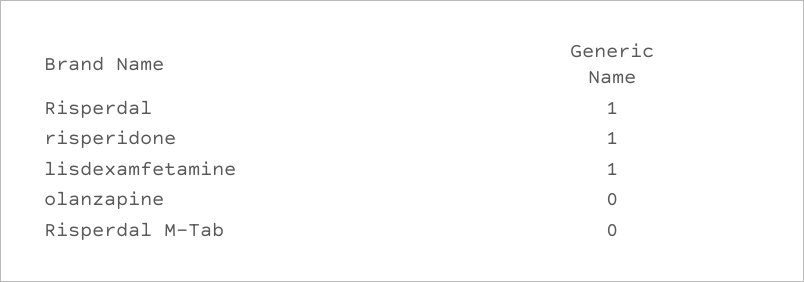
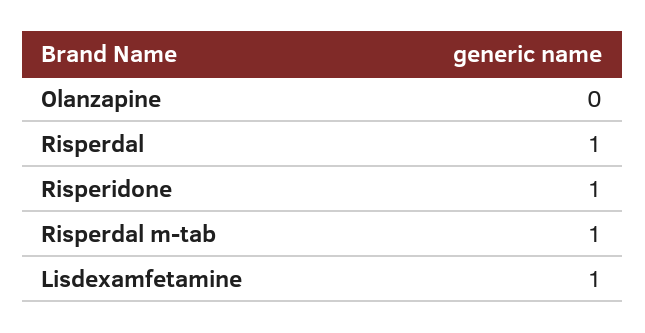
  {
    "Risperdal": 1,
    "risperidone": 1,
    "lisdexamfetamine": 1,
    "olanzapine": 0,
-   "Risperdal M-Tab": 0
+   "Risperdal M-Tab": 1
  }

